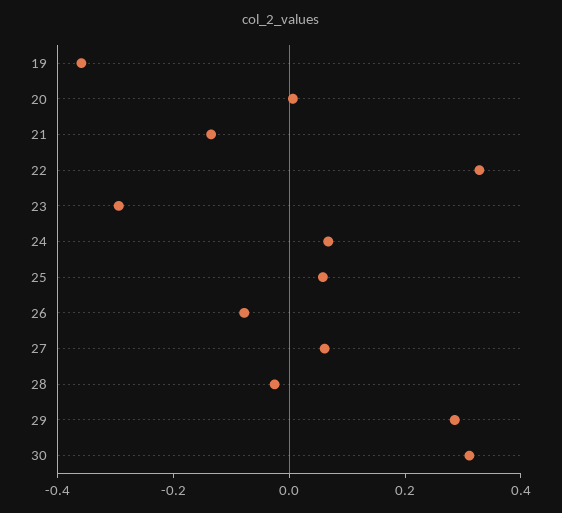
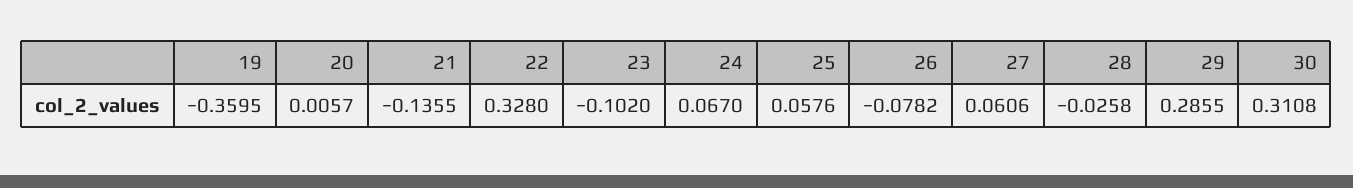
  {
    "19": -0.3595,
    "20": 0.0057,
    "21": -0.1355,
    "22": 0.328,
-   "23": -0.3,
+   "23": -0.102,
    "24": 0.067,
    "25": 0.0576,
    "26": -0.0782,
    "27": 0.0606,
    "28": -0.0258,
    "29": 0.2855,
    "30": 0.3108
  }

